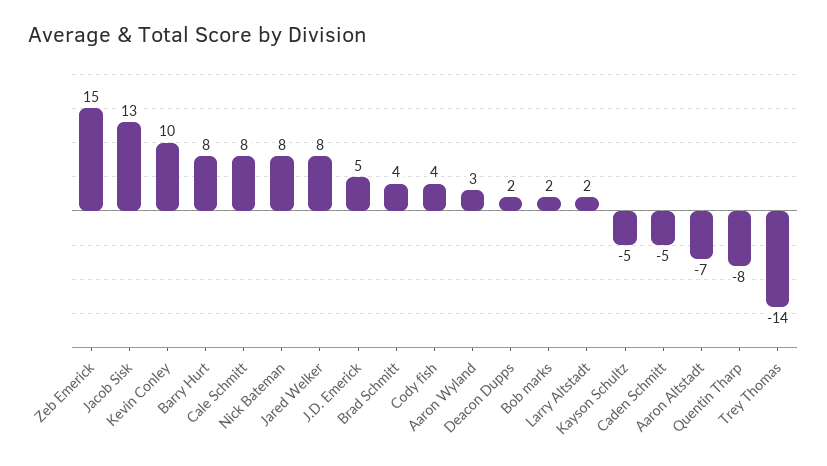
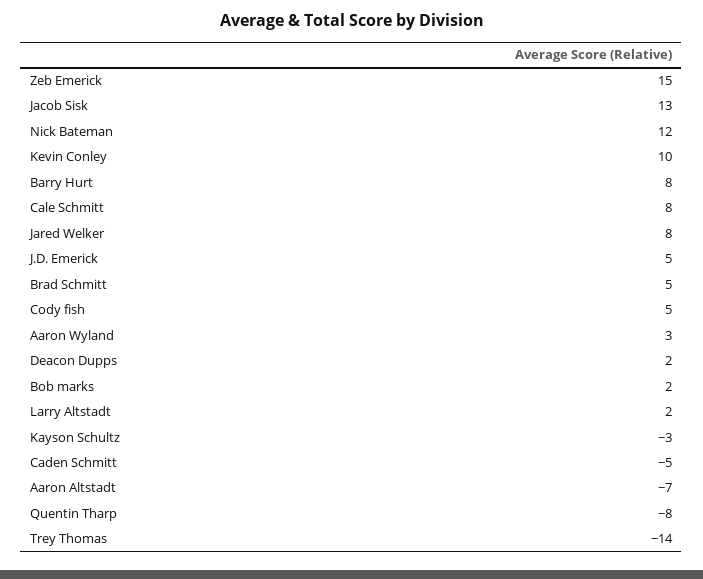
  {
    "Zeb Emerick": 15,
    "Jacob Sisk": 13,
    "Kevin Conley": 10,
    "Barry Hurt": 8,
    "Cale Schmitt": 8,
-   "Nick Bateman": 8,
+   "Nick Bateman": 12,
    "Jared Welker": 8,
    "J.D. Emerick": 5,
-   "Brad Schmitt": 4,
+   "Brad Schmitt": 5,
-   "Cody fish": 4,
+   "Cody fish": 5,
    "Aaron Wyland": 3,
    "Deacon Dupps": 2,
    "Bob marks": 2,
    "Larry Altstadt": 2,
-   "Kayson Schultz": -5,
+   "Kayson Schultz": -3,
    "Caden Schmitt": -5,
    "Aaron Altstadt": -7,
    "Quentin Tharp": -8,
    "Trey Thomas": -14
  }

